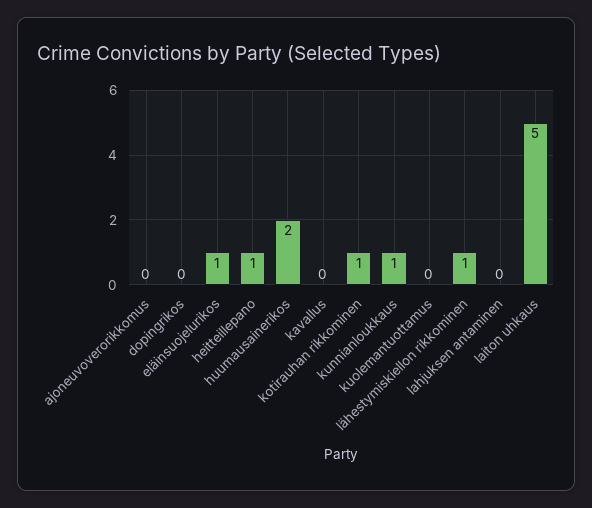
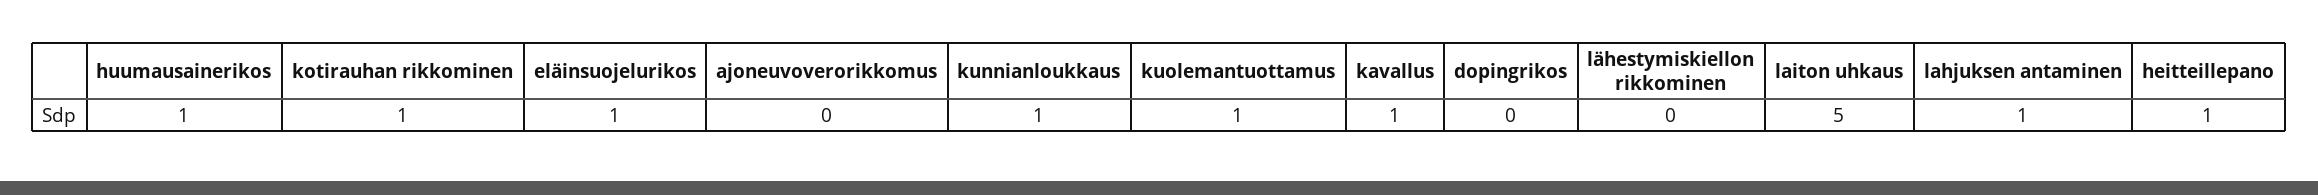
  {
    "ajoneuvoverorikkomus": 0,
    "dopingrikos": 0,
    "eläinsuojelurikos": 1,
    "heitteillepano": 1,
-   "huumausainerikos": 2,
+   "huumausainerikos": 1,
-   "kavallus": 0,
+   "kavallus": 1,
    "kotirauhan rikkominen": 1,
    "kunnianloukkaus": 1,
-   "kuolemantuottamus": 0,
+   "kuolemantuottamus": 1,
-   "lähestymiskiellon rikkominen": 1,
+   "lähestymiskiellon rikkominen": 0,
-   "lahjuksen antaminen": 0,
+   "lahjuksen antaminen": 1,
    "laiton uhkaus": 5
  }

